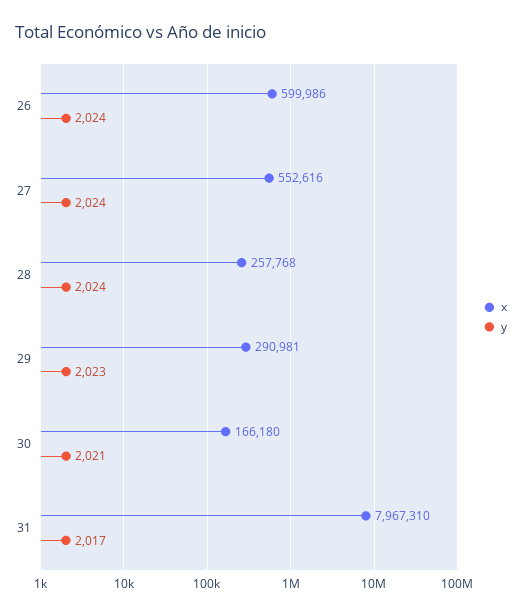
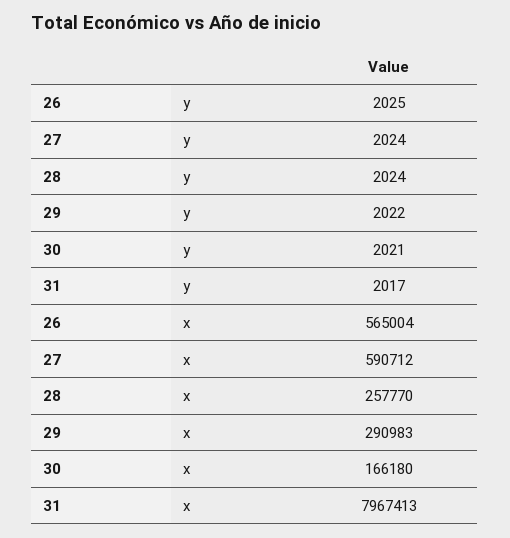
  {
    "x": {
-     "26": 599986,
+     "26": 565004,
-     "27": 552616,
+     "27": 590712,
-     "28": 257768,
+     "28": 257770,
-     "29": 290981,
+     "29": 290983,
      "30": 166180,
-     "31": 7967310
+     "31": 7967413
    },
    "y": {
-     "26": 2024,
+     "26": 2025,
      "27": 2024,
      "28": 2024,
-     "29": 2023,
+     "29": 2022,
      "30": 2021,
      "31": 2017
    }
  }

